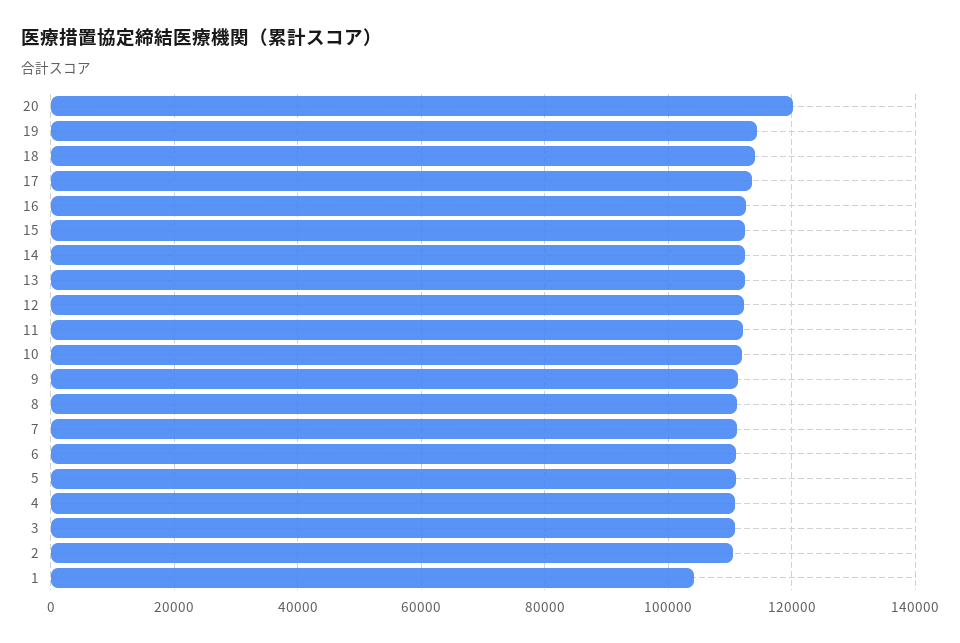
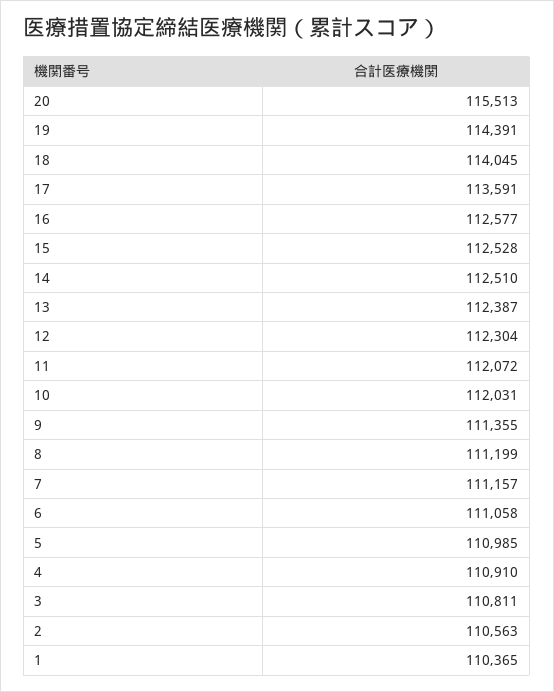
  {
-   "20": 120000,
+   "20": 115513,
    "19": 114391,
    "18": 114045,
    "17": 113591,
    "16": 112577,
    "15": 112528,
    "14": 112510,
    "13": 112387,
    "12": 112304,
    "11": 112072,
    "10": 112031,
    "9": 111355,
    "8": 111199,
    "7": 111157,
    "6": 111058,
    "5": 110985,
    "4": 110910,
    "3": 110811,
    "2": 110563,
-   "1": 104000
+   "1": 110365
  }

